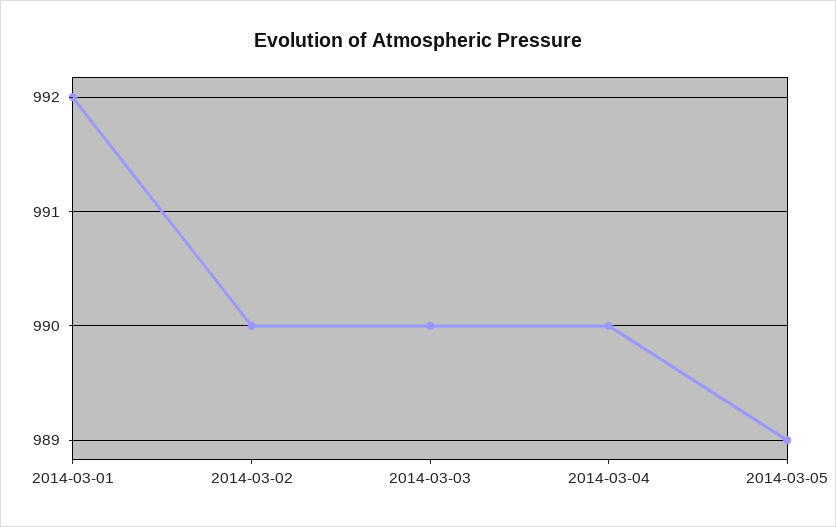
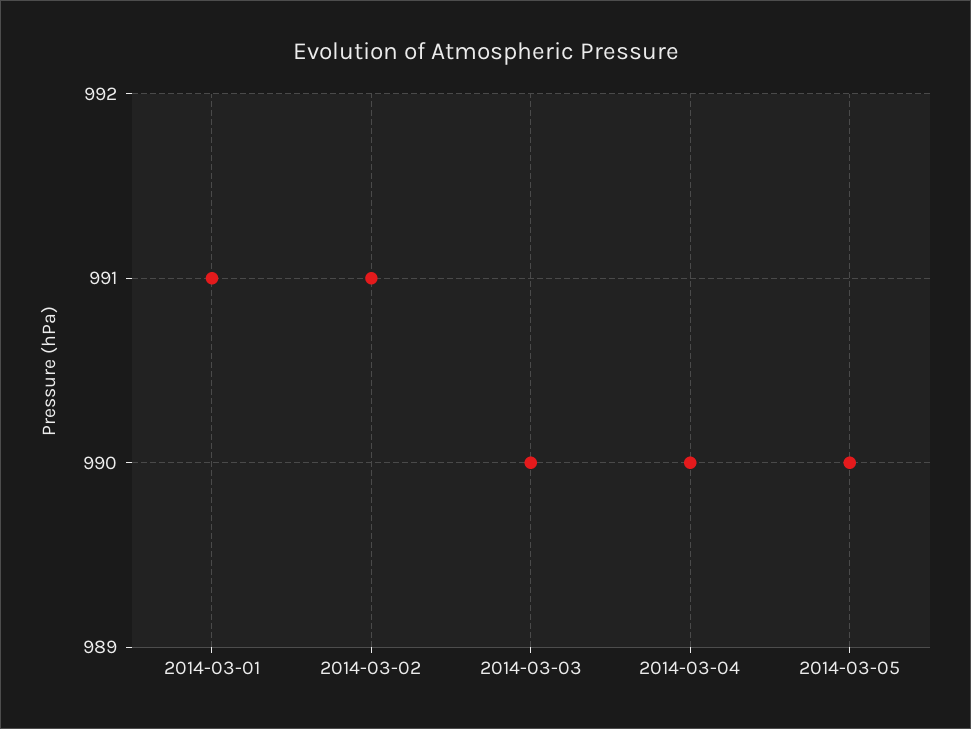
  {
-   "2014-03-01": 992,
+   "2014-03-01": 991,
-   "2014-03-02": 990,
+   "2014-03-02": 991,
    "2014-03-03": 990,
    "2014-03-04": 990,
-   "2014-03-05": 989
+   "2014-03-05": 990
  }

